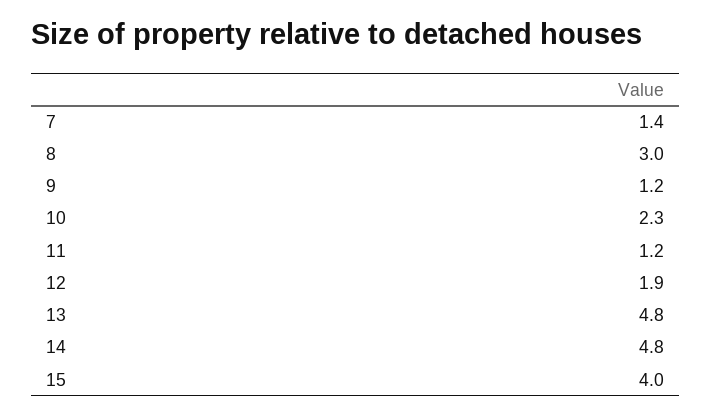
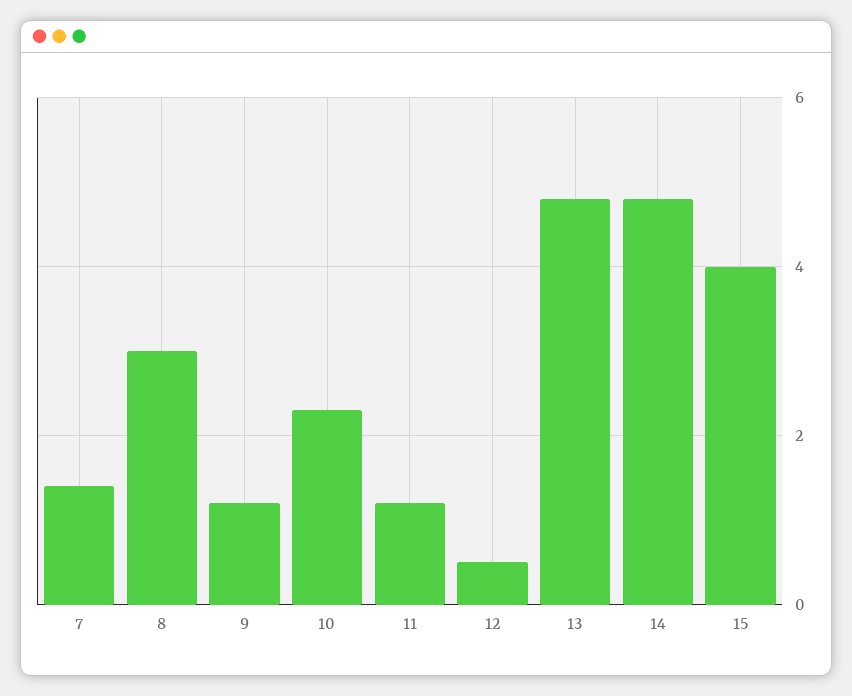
  {
    "7": 1.4,
    "8": 3,
    "9": 1.2,
    "10": 2.3,
    "11": 1.2,
-   "12": 1.9,
+   "12": 0.5,
    "13": 4.8,
    "14": 4.8,
    "15": 4
  }

